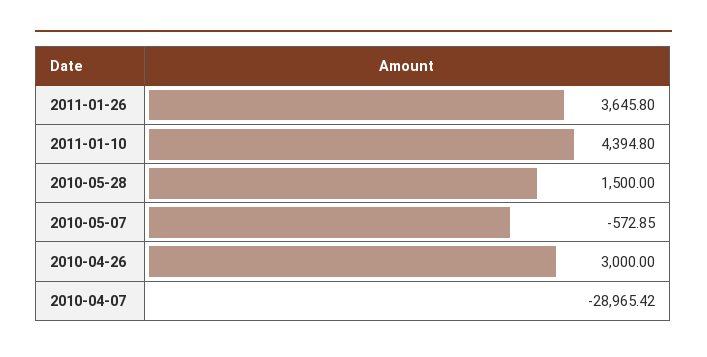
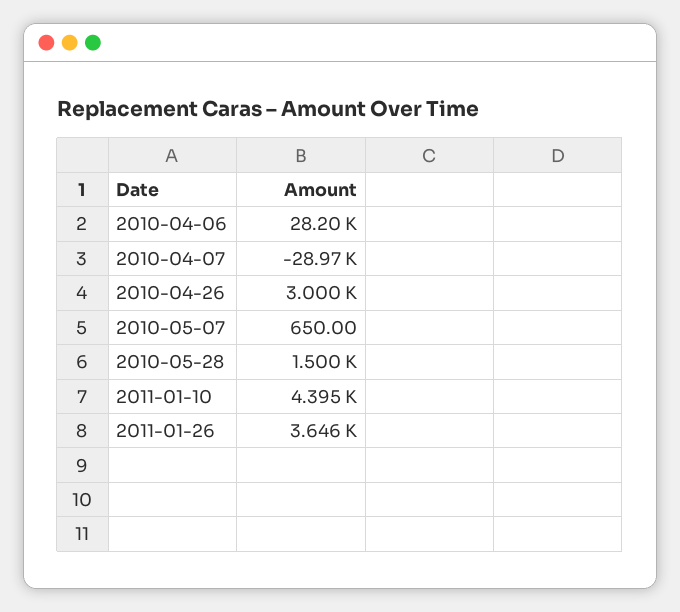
  {
    "2011-01-26": 3645.8,
    "2011-01-10": 4394.8,
    "2010-05-28": 1500,
-   "2010-05-07": -572.85,
+   "2010-05-07": 650,
    "2010-04-26": 3000,
-   "2010-04-07": -28965.42
+   "2010-04-07": -28965.42,
+   "2010-04-06": 28200
  }

